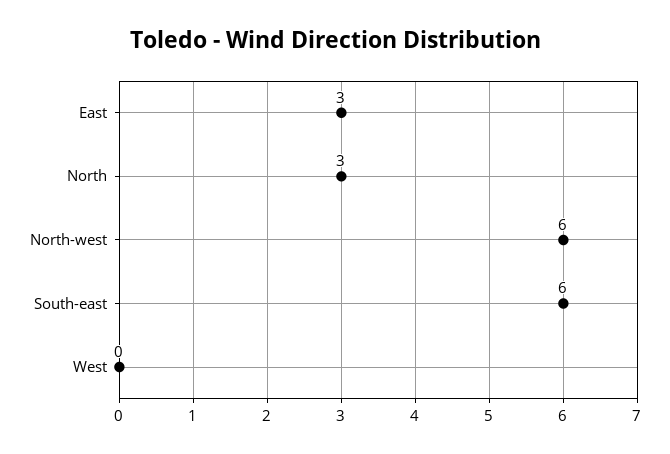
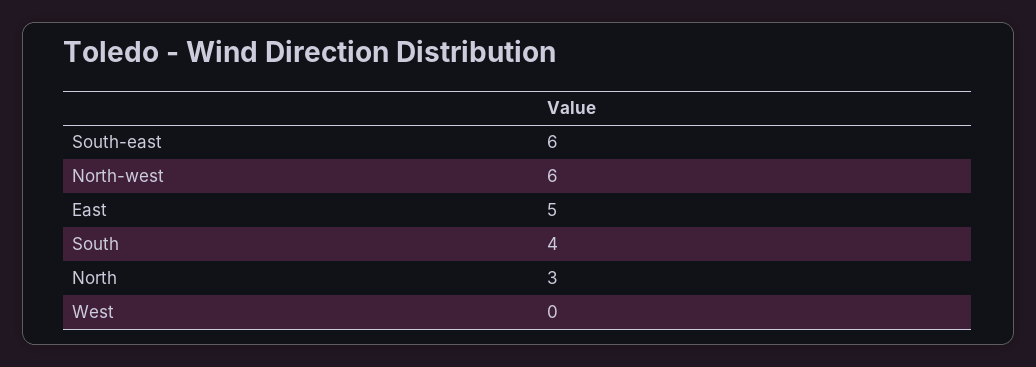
  {
-   "East": 3,
+   "East": 5,
    "North": 3,
    "North-west": 6,
    "South-east": 6,
-   "West": 0
+   "West": 0,
+   "South": 4
  }

